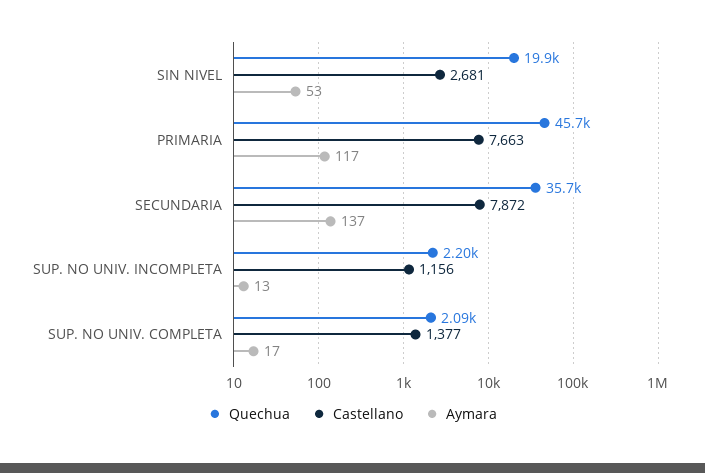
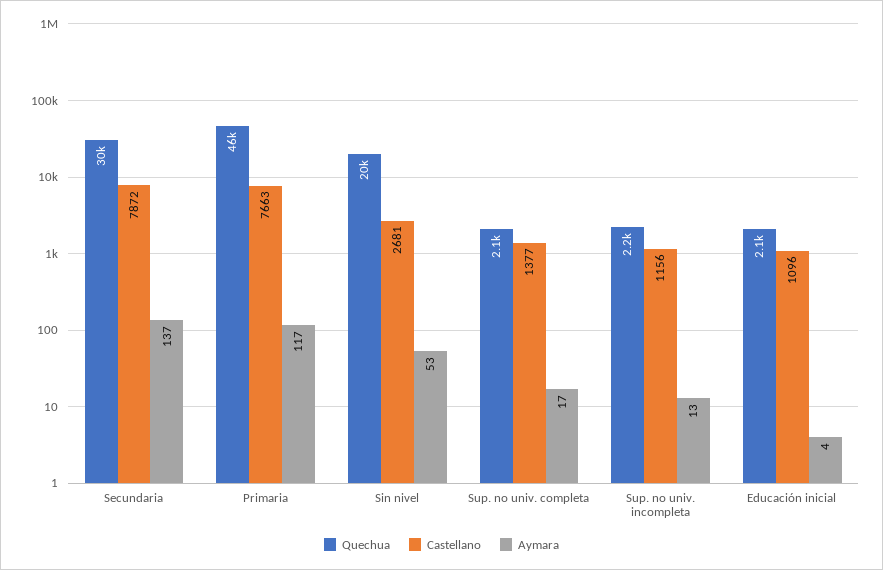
  {
    "Quechua": {
      "SIN NIVEL": 19900,
      "PRIMARIA": 45700,
-     "SECUNDARIA": 35700,
+     "SECUNDARIA": 30000,
      "SUP. NO UNIV. INCOMPLETA": 2200,
-     "SUP. NO UNIV. COMPLETA": 2090
+     "SUP. NO UNIV. COMPLETA": 2090,
+     "Educación inicial": 2100
    },
    "Castellano": {
      "SIN NIVEL": 2681,
      "PRIMARIA": 7663,
      "SECUNDARIA": 7872,
      "SUP. NO UNIV. INCOMPLETA": 1156,
-     "SUP. NO UNIV. COMPLETA": 1377
+     "SUP. NO UNIV. COMPLETA": 1377,
+     "Educación inicial": 1096
    },
    "Aymara": {
      "SIN NIVEL": 53,
      "PRIMARIA": 117,
      "SECUNDARIA": 137,
      "SUP. NO UNIV. INCOMPLETA": 13,
-     "SUP. NO UNIV. COMPLETA": 17
+     "SUP. NO UNIV. COMPLETA": 17,
+     "Educación inicial": 4
    }
  }

